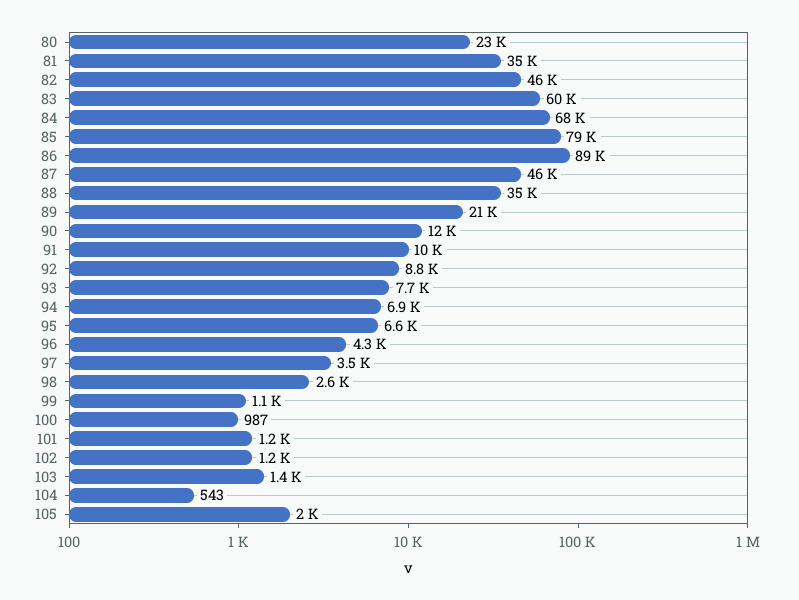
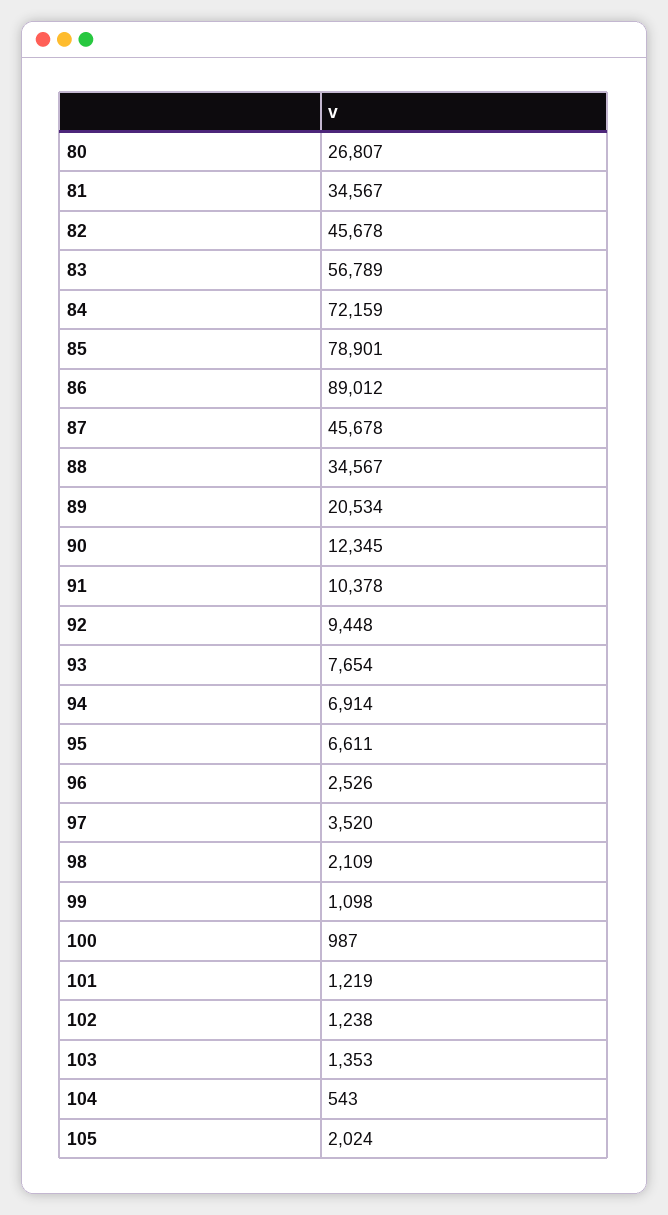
  {
-   "80": 23000,
+   "80": 26807,
    "81": 34567,
    "82": 45678,
-   "83": 60000,
+   "83": 56789,
-   "84": 68000,
+   "84": 72159,
    "85": 78901,
    "86": 89012,
    "87": 45678,
    "88": 34567,
    "89": 20534,
    "90": 12345,
    "91": 10378,
-   "92": 8800,
+   "92": 9448,
    "93": 7654,
    "94": 6914,
    "95": 6611,
-   "96": 4300,
+   "96": 2526,
    "97": 3520,
-   "98": 2600,
+   "98": 2109,
    "99": 1098,
    "100": 987,
    "101": 1219,
    "102": 1238,
    "103": 1353,
    "104": 543,
    "105": 2024
  }

